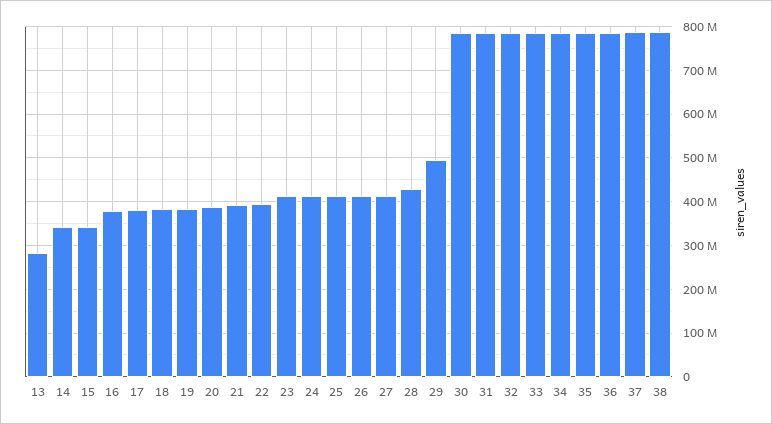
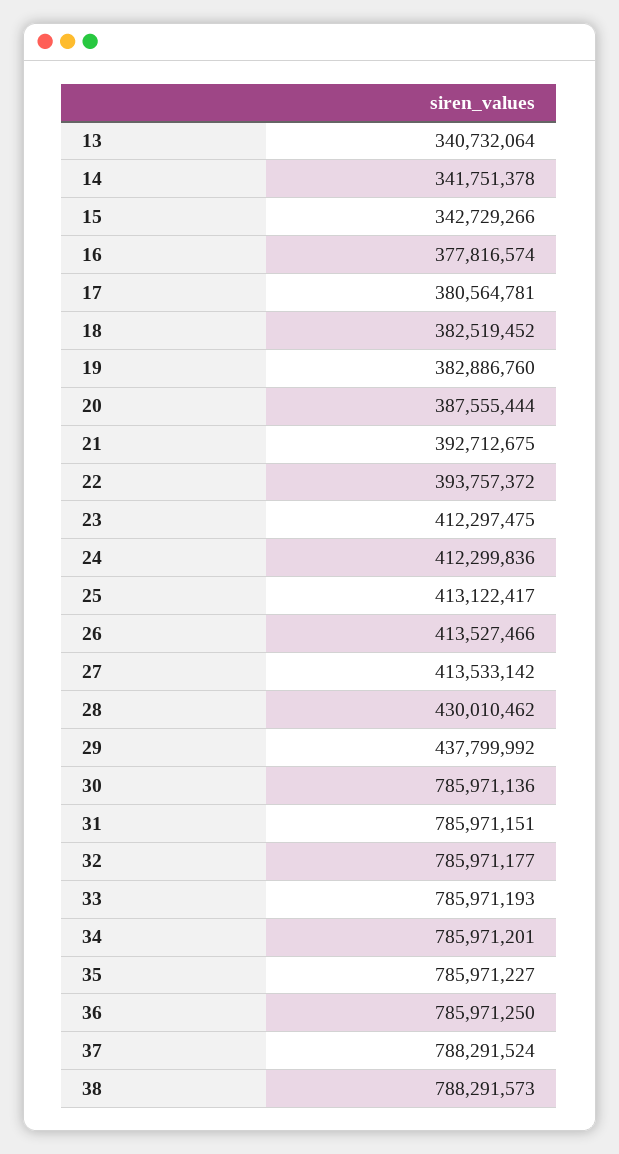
  {
-   "13": 280000000,
+   "13": 340732064,
    "14": 341751378,
    "15": 342729266,
    "16": 377816574,
    "17": 380564781,
    "18": 382519452,
    "19": 382886760,
    "20": 387555444,
    "21": 392712675,
    "22": 393757372,
    "23": 412297475,
    "24": 412299836,
    "25": 413122417,
    "26": 413527466,
    "27": 413533142,
    "28": 430010462,
-   "29": 500000000,
+   "29": 437799992,
    "30": 785971136,
    "31": 785971151,
    "32": 785971177,
    "33": 785971193,
    "34": 785971201,
    "35": 785971227,
    "36": 785971250,
    "37": 788291524,
    "38": 788291573
  }

